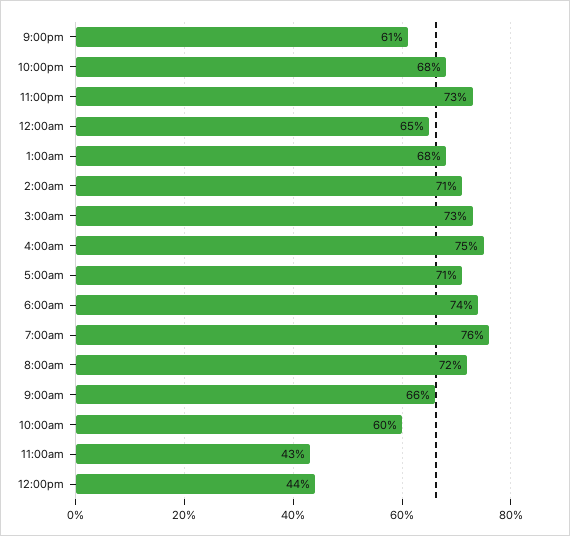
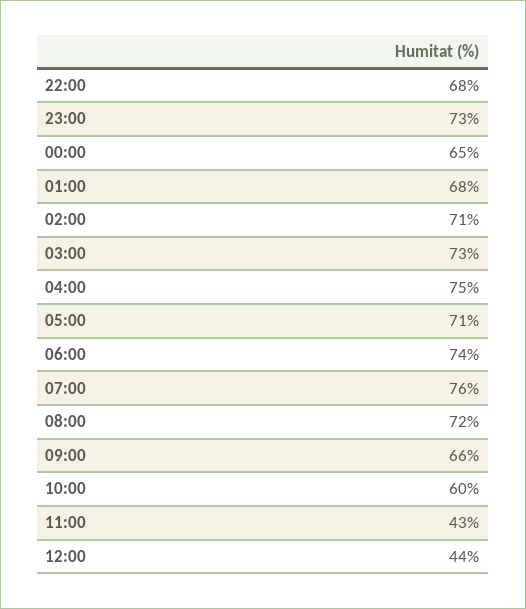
  {
-   "9:00pm": 61,
    "10:00pm": 68,
    "11:00pm": 73,
    "12:00am": 65,
    "1:00am": 68,
    "2:00am": 71,
    "3:00am": 73,
    "4:00am": 75,
    "5:00am": 71,
    "6:00am": 74,
    "7:00am": 76,
    "8:00am": 72,
    "9:00am": 66,
    "10:00am": 60,
    "11:00am": 43,
    "12:00pm": 44
  }

